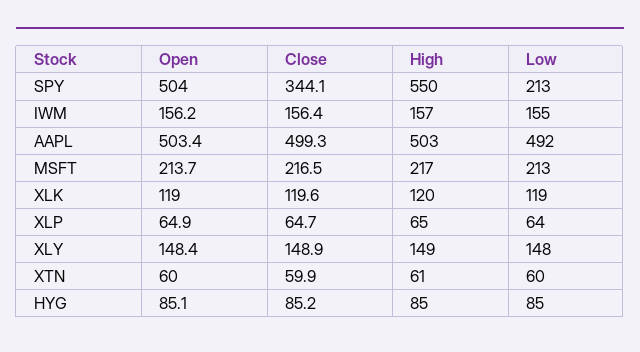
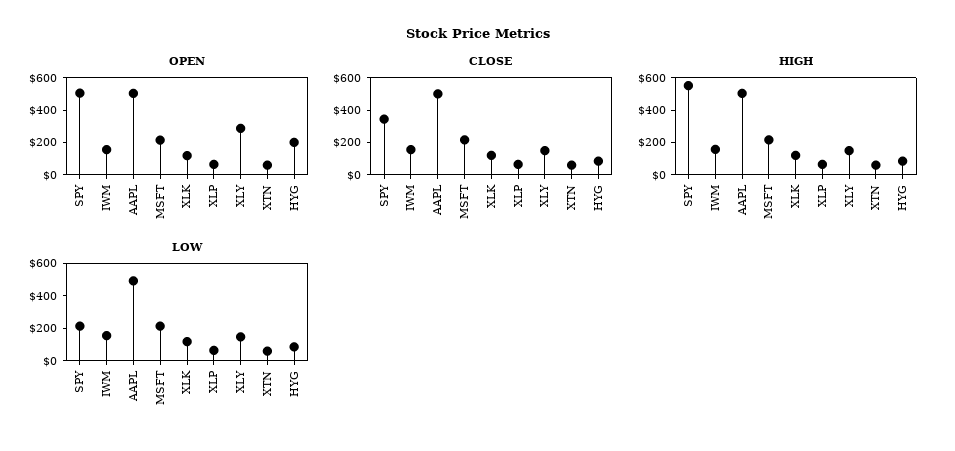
  {
    "Open": {
      "SPY": 504,
      "IWM": 156.2,
      "AAPL": 503.4,
      "MSFT": 213.7,
      "XLK": 119,
      "XLP": 64.9,
-     "XLY": 148.4,
+     "XLY": 300,
      "XTN": 60,
-     "HYG": 85.1
+     "HYG": 200
    },
    "Close": {
      "SPY": 344.1,
      "IWM": 156.4,
      "AAPL": 499.3,
      "MSFT": 216.5,
      "XLK": 119.6,
      "XLP": 64.7,
      "XLY": 148.9,
      "XTN": 59.9,
      "HYG": 85.2
    },
    "High": {
      "SPY": 550,
      "IWM": 157,
      "AAPL": 503,
      "MSFT": 217,
      "XLK": 120,
      "XLP": 65,
      "XLY": 149,
      "XTN": 61,
      "HYG": 85
    },
    "Low": {
      "SPY": 213,
      "IWM": 155,
      "AAPL": 492,
      "MSFT": 213,
      "XLK": 119,
      "XLP": 64,
      "XLY": 148,
      "XTN": 60,
      "HYG": 85
    }
  }

